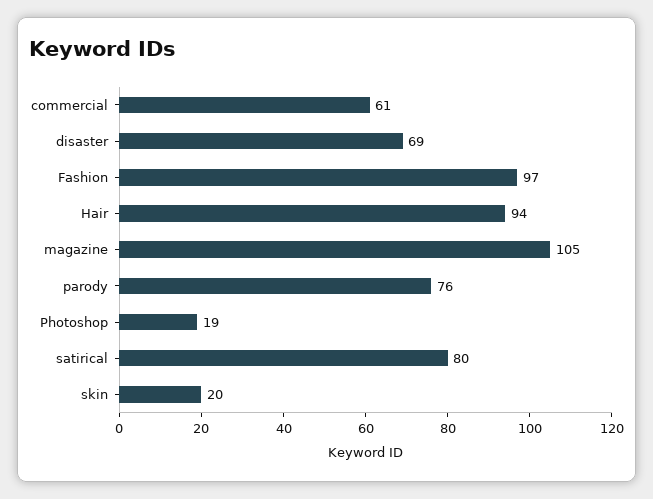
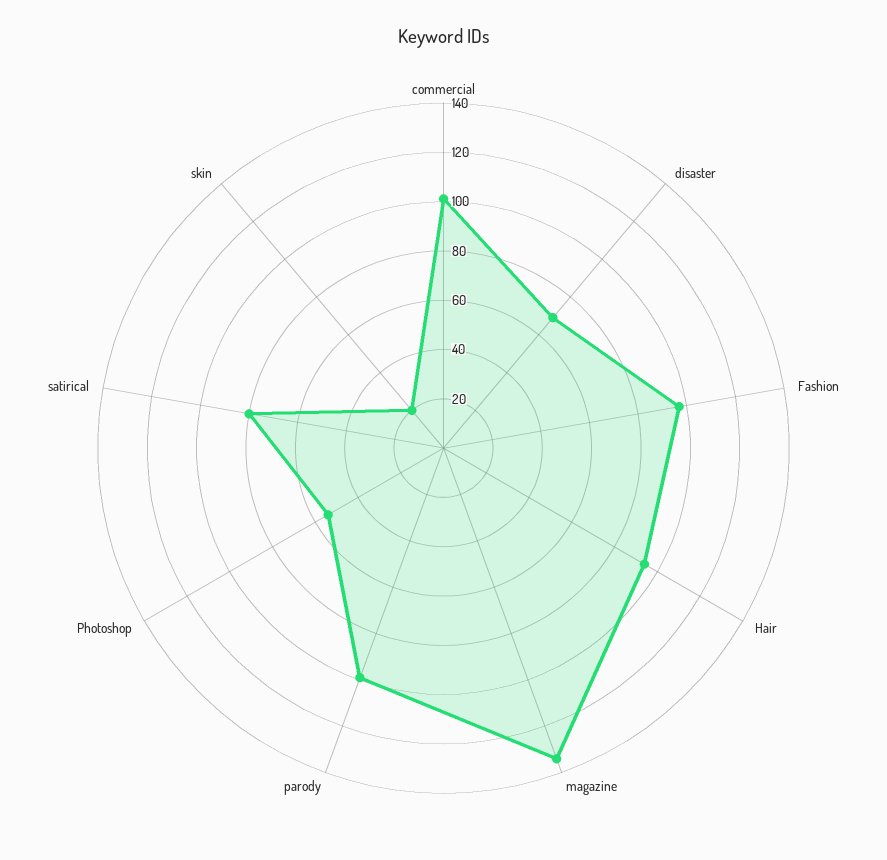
  {
-   "commercial": 61,
+   "commercial": 100,
    "disaster": 69,
    "Fashion": 97,
    "Hair": 94,
-   "magazine": 105,
+   "magazine": 135,
-   "parody": 76,
+   "parody": 100,
-   "Photoshop": 19,
+   "Photoshop": 55,
    "satirical": 80,
    "skin": 20
  }

